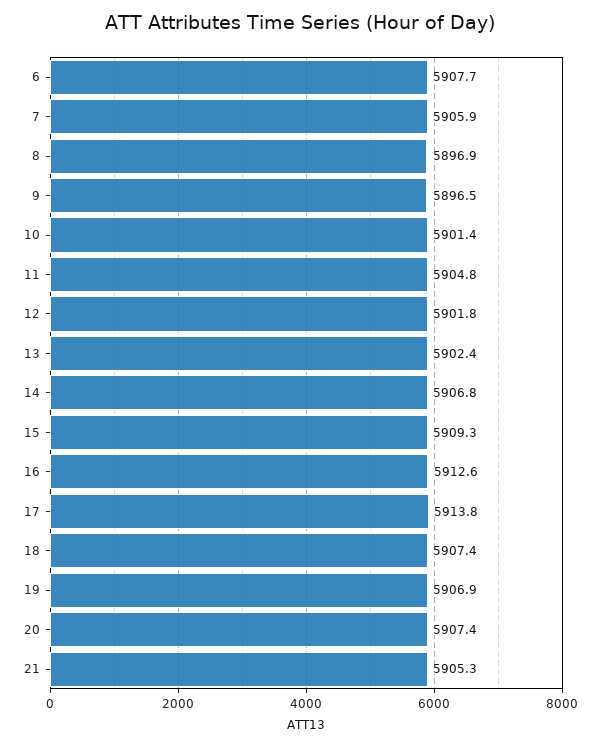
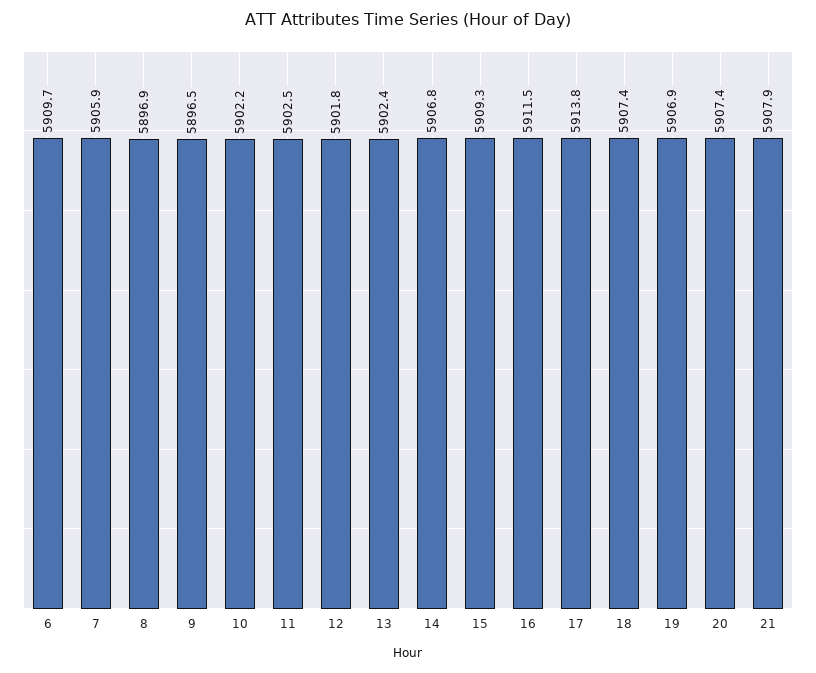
  {
-   "6": 5907.7,
+   "6": 5909.7,
    "7": 5905.9,
    "8": 5896.9,
    "9": 5896.5,
-   "10": 5901.4,
+   "10": 5902.2,
-   "11": 5904.8,
+   "11": 5902.5,
    "12": 5901.8,
    "13": 5902.4,
    "14": 5906.8,
    "15": 5909.3,
-   "16": 5912.6,
+   "16": 5911.5,
    "17": 5913.8,
    "18": 5907.4,
    "19": 5906.9,
    "20": 5907.4,
-   "21": 5905.3
+   "21": 5907.9
  }

